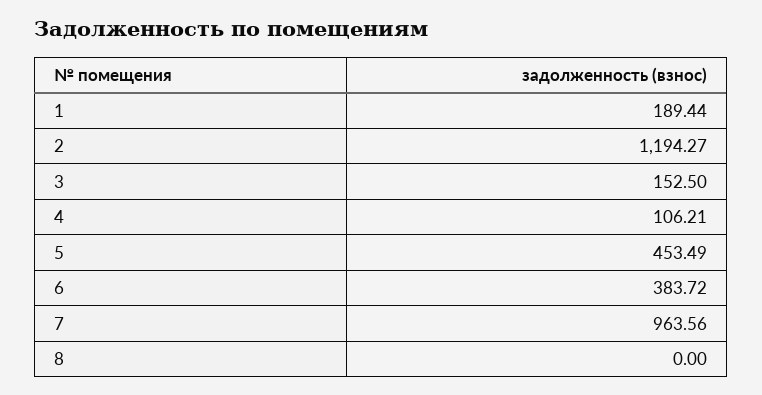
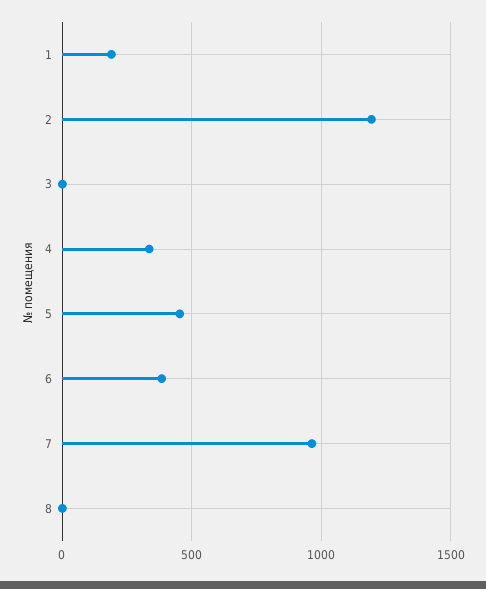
  {
    "1": 189.44,
    "2": 1194.27,
-   "3": 152.5,
+   "3": 0,
-   "4": 106.21,
+   "4": 350,
    "5": 453.49,
    "6": 383.72,
    "7": 963.56,
    "8": 0
  }

